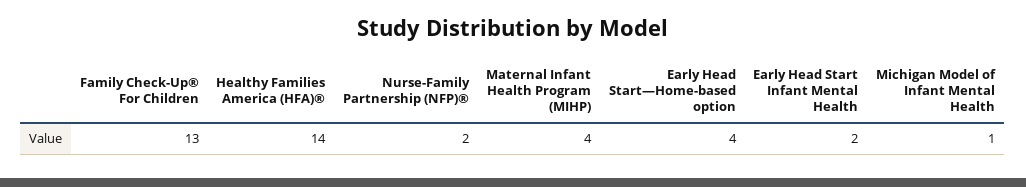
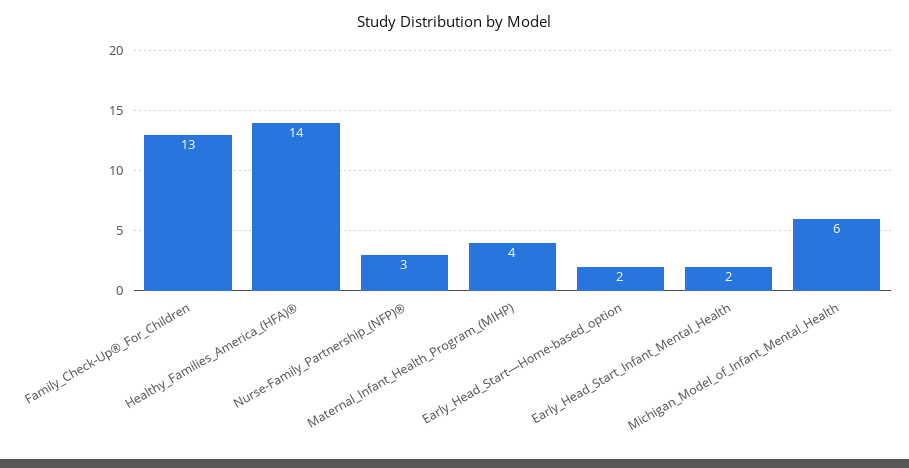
  {
    "Family Check-Up® For Children": 13,
    "Healthy Families America (HFA)®": 14,
-   "Nurse-Family Partnership (NFP)®": 2,
+   "Nurse-Family Partnership (NFP)®": 3,
    "Maternal Infant Health Program (MIHP)": 4,
-   "Early Head Start—Home-based option": 4,
+   "Early Head Start—Home-based option": 2,
    "Early Head Start Infant Mental Health": 2,
-   "Michigan Model of Infant Mental Health": 1
+   "Michigan Model of Infant Mental Health": 6
  }

